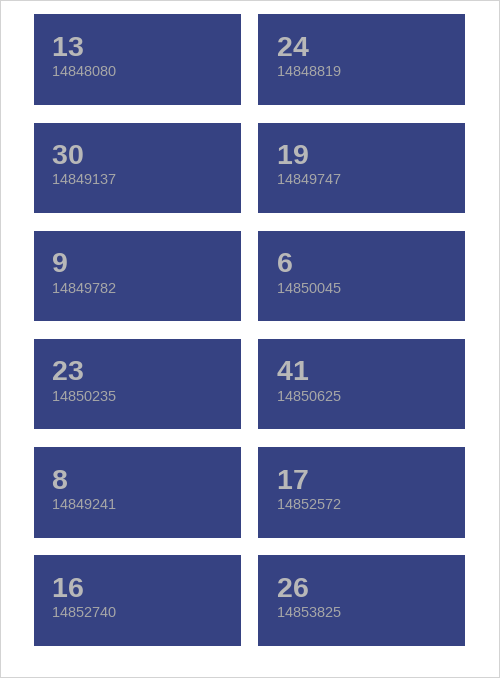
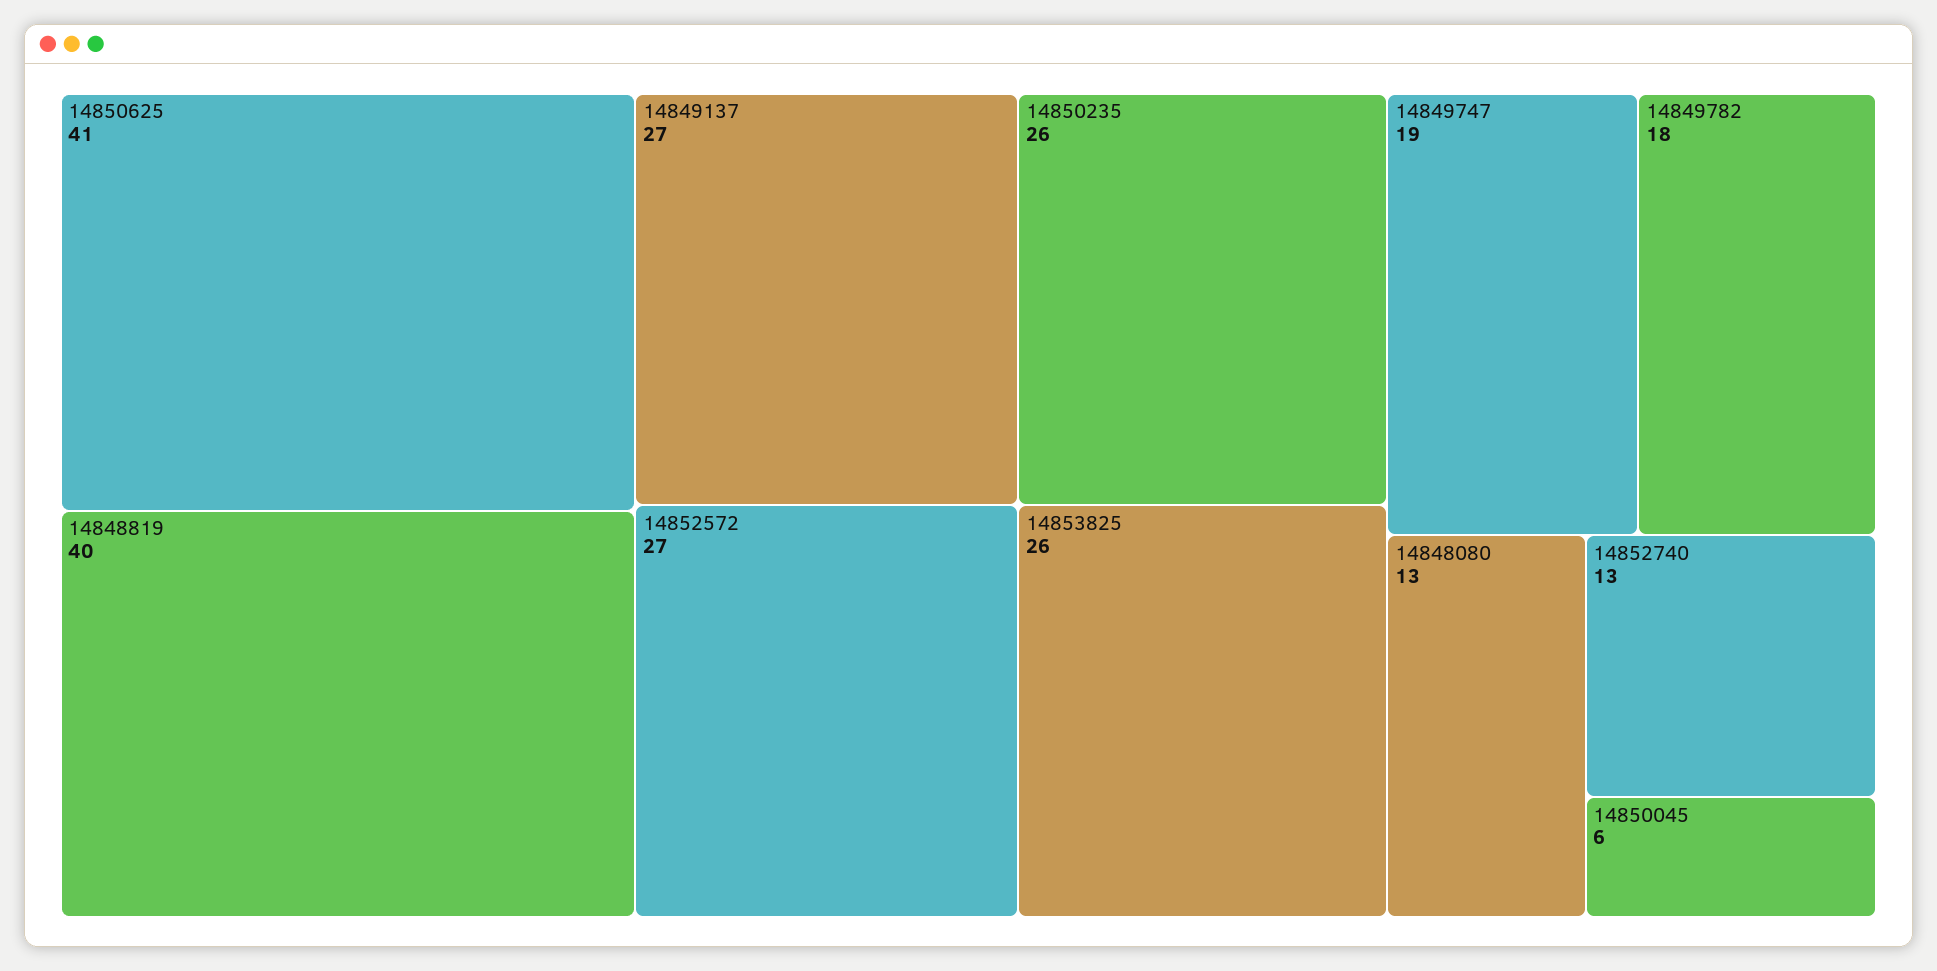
  {
    "14848080": 13,
-   "14848819": 24,
+   "14848819": 40,
-   "14849137": 30,
+   "14849137": 27,
    "14849747": 19,
-   "14849782": 9,
+   "14849782": 18,
    "14850045": 6,
-   "14850235": 23,
+   "14850235": 26,
    "14850625": 41,
-   "14849241": 8,
-   "14852572": 17,
+   "14852572": 27,
-   "14852740": 16,
+   "14852740": 13,
    "14853825": 26
  }

